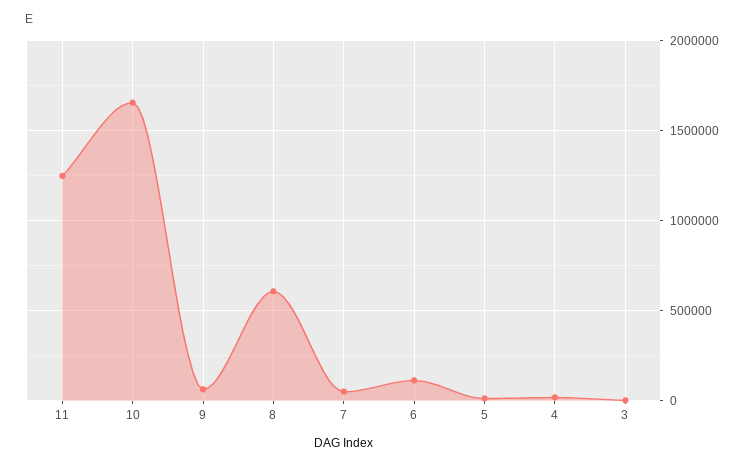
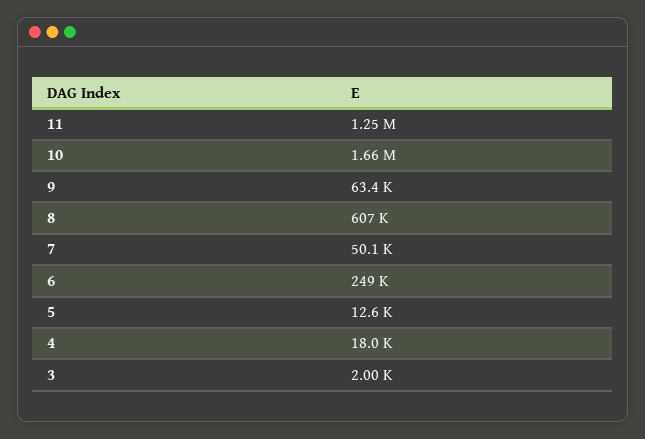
  {
    "11": 1250000,
    "10": 1660000,
    "9": 63400,
    "8": 607000,
    "7": 50100,
-   "6": 100000,
+   "6": 249000,
    "5": 12600,
    "4": 18000,
    "3": 2000
  }

